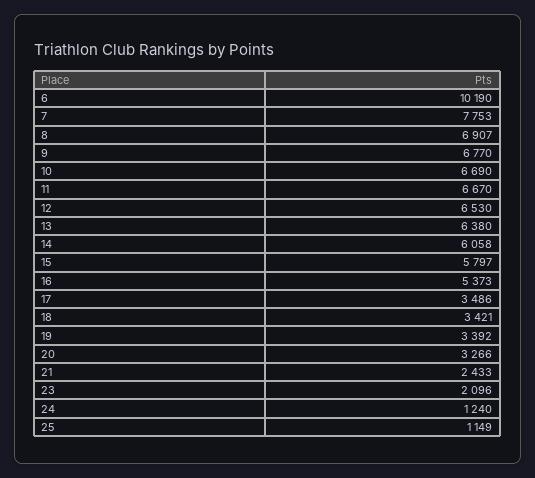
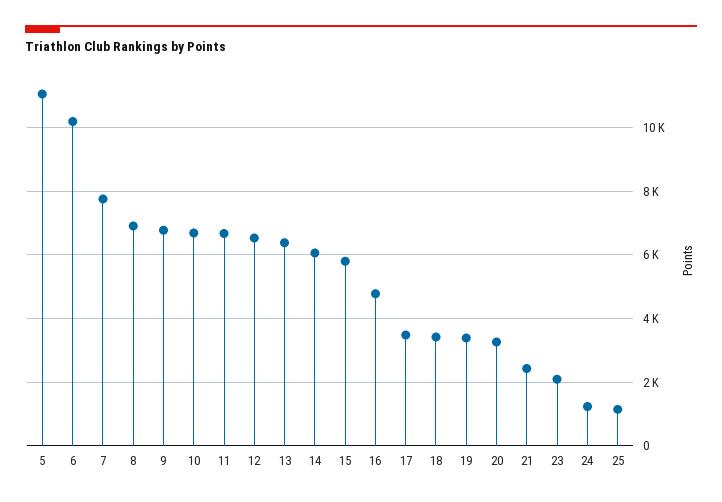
  {
    "6": 10190,
    "7": 7753,
    "8": 6907,
    "9": 6770,
    "10": 6690,
    "11": 6670,
    "12": 6530,
    "13": 6380,
    "14": 6058,
    "15": 5797,
-   "16": 5373,
+   "16": 4800,
    "17": 3486,
    "18": 3421,
    "19": 3392,
    "20": 3266,
    "21": 2433,
    "23": 2096,
    "24": 1240,
-   "25": 1149
+   "25": 1149,
+   "5": 11000
  }

